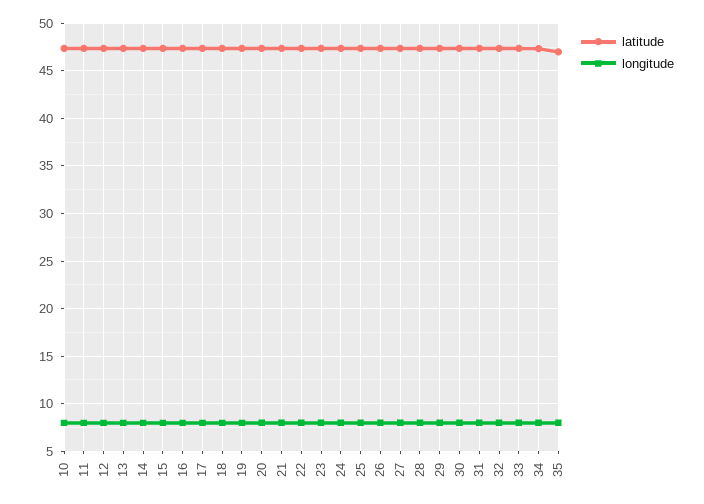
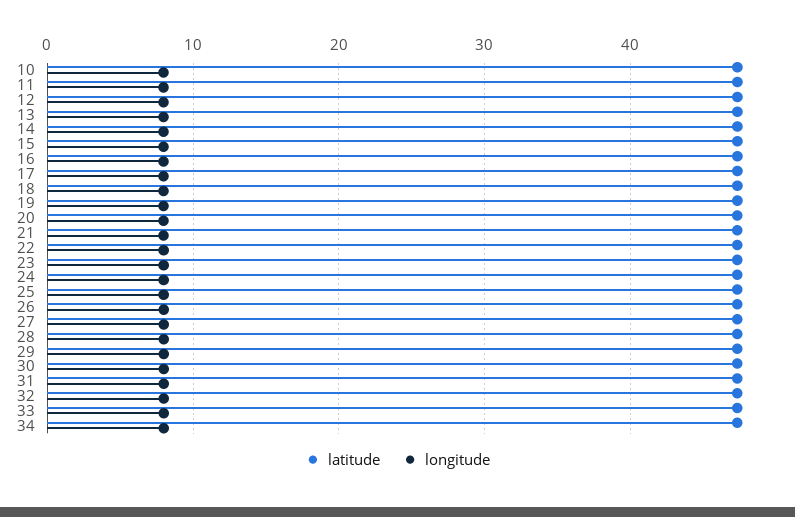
  {
    "latitude": {
      "10": 47,
      "11": 47,
      "12": 47,
      "13": 47,
      "14": 47,
      "15": 47,
      "16": 47,
      "17": 47,
      "18": 47,
      "19": 47,
      "20": 47,
      "21": 47,
      "22": 47,
      "23": 47,
      "24": 47,
      "25": 47,
      "26": 47,
      "27": 47,
      "28": 47,
      "29": 47,
      "30": 47,
      "31": 47,
      "32": 47,
      "33": 47,
-     "34": 47,
+     "34": 47
-     "35": 47
    },
    "longitude": {
      "10": 8,
      "11": 8,
      "12": 8,
      "13": 8,
      "14": 8,
      "15": 8,
      "16": 8,
      "17": 8,
      "18": 8,
      "19": 8,
      "20": 8,
      "21": 8,
      "22": 8,
      "23": 8,
      "24": 8,
      "25": 8,
      "26": 8,
      "27": 8,
      "28": 8,
      "29": 8,
      "30": 8,
      "31": 8,
      "32": 8,
      "33": 8,
-     "34": 8,
+     "34": 8
-     "35": 8
    }
  }

